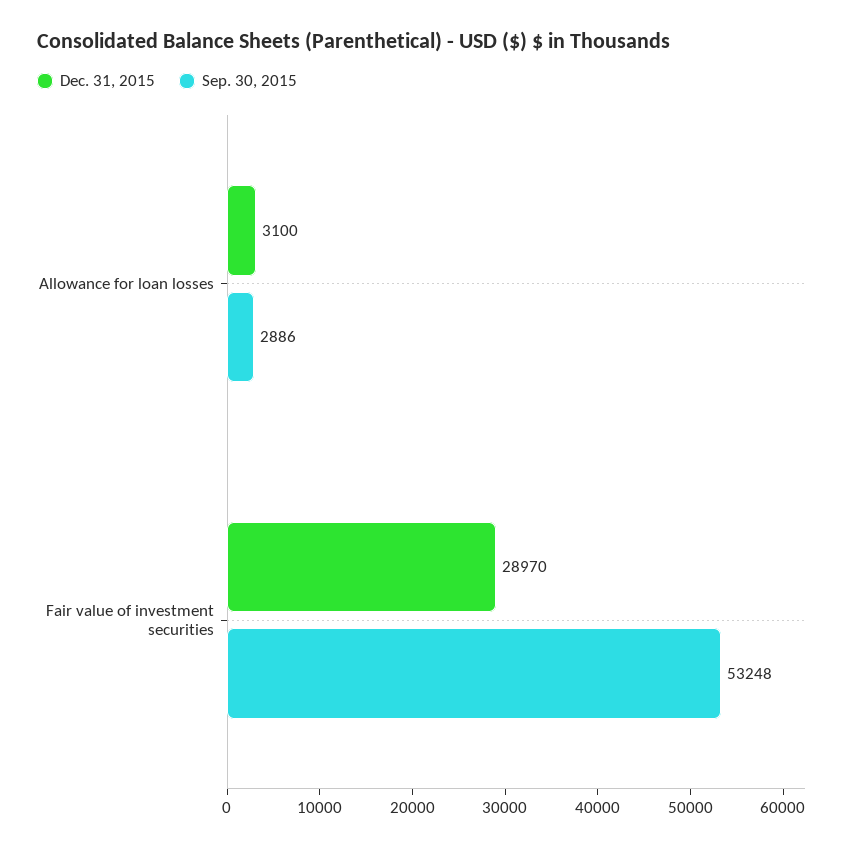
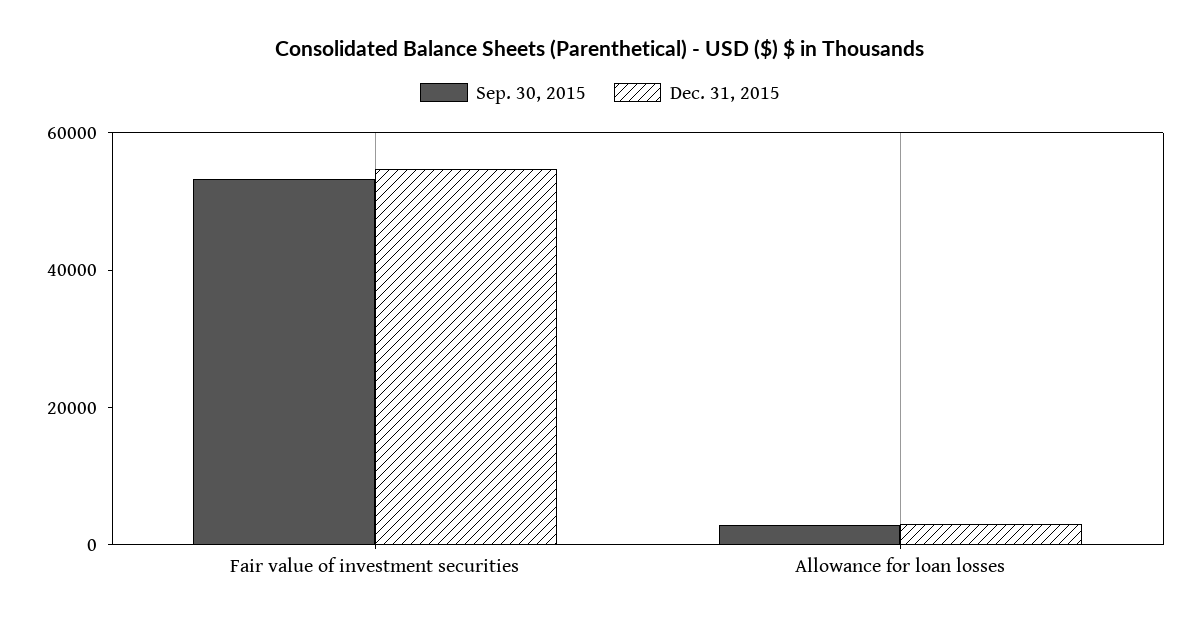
  {
    "Dec. 31, 2015": {
      "Allowance for loan losses": 3100,
-     "Fair value of investment securities": 28970
+     "Fair value of investment securities": 55000
    },
    "Sep. 30, 2015": {
      "Allowance for loan losses": 2886,
      "Fair value of investment securities": 53248
    }
  }

